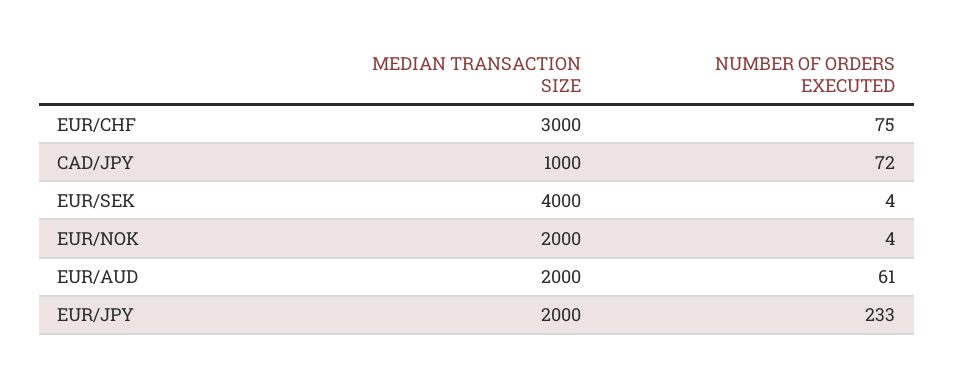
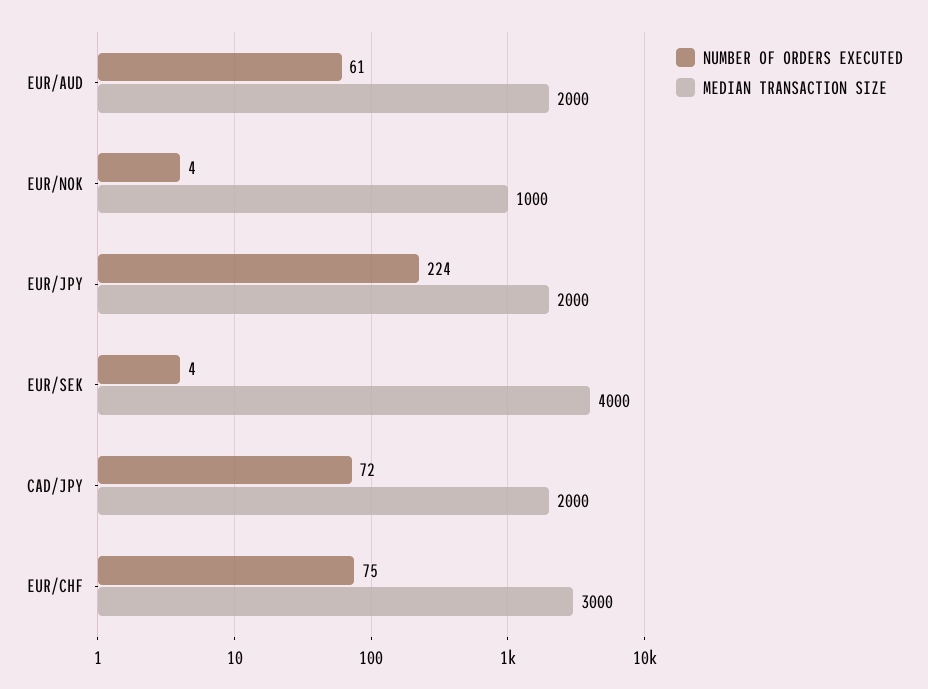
  {
    "MEDIAN TRANSACTION SIZE": {
      "EUR/CHF": 3000,
-     "CAD/JPY": 1000,
+     "CAD/JPY": 2000,
      "EUR/SEK": 4000,
-     "EUR/NOK": 2000,
+     "EUR/NOK": 1000,
      "EUR/AUD": 2000,
      "EUR/JPY": 2000
    },
    "NUMBER OF ORDERS EXECUTED": {
      "EUR/CHF": 75,
      "CAD/JPY": 72,
      "EUR/SEK": 4,
      "EUR/NOK": 4,
      "EUR/AUD": 61,
-     "EUR/JPY": 233
+     "EUR/JPY": 224
    }
  }

